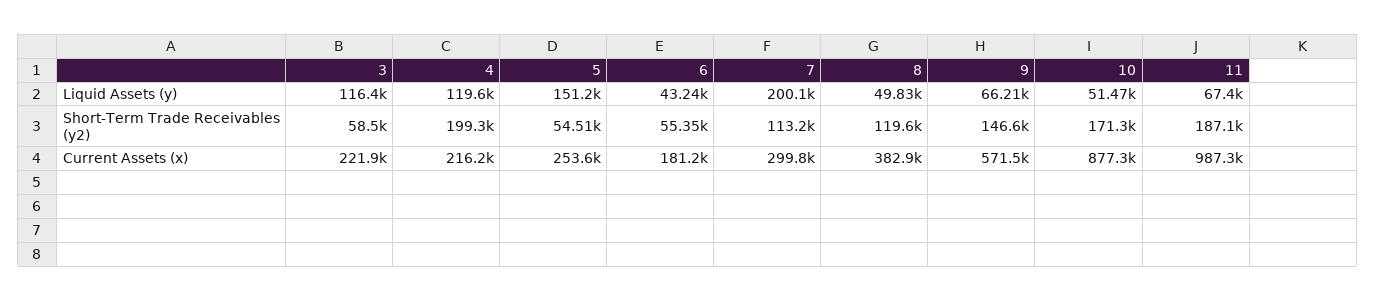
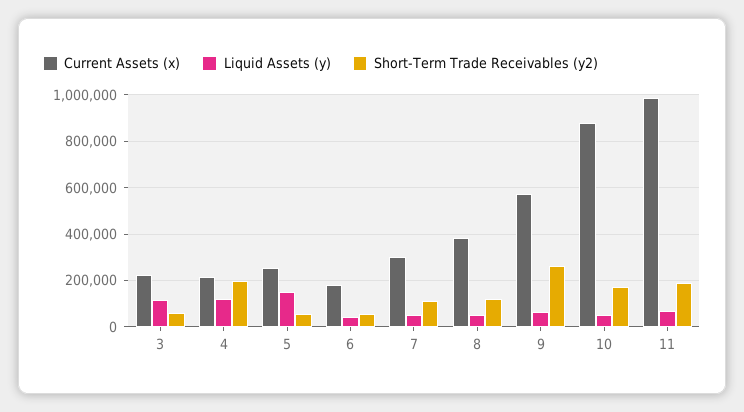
  {
    "Liquid Assets (y)": {
      "3": 116400,
      "4": 119600,
      "5": 151200,
      "6": 43240,
-     "7": 200100,
+     "7": 50000,
      "8": 49830,
      "9": 66210,
      "10": 51470,
      "11": 67400
    },
    "Short-Term Trade Receivables (y2)": {
      "3": 58500,
      "4": 199300,
      "5": 54510,
      "6": 55350,
      "7": 113200,
      "8": 119600,
-     "9": 146600,
+     "9": 250000,
      "10": 171300,
      "11": 187100
    },
    "Current Assets (x)": {
      "3": 221900,
      "4": 216200,
      "5": 253600,
      "6": 181200,
      "7": 299800,
      "8": 382900,
      "9": 571500,
      "10": 877300,
      "11": 987300
    }
  }

